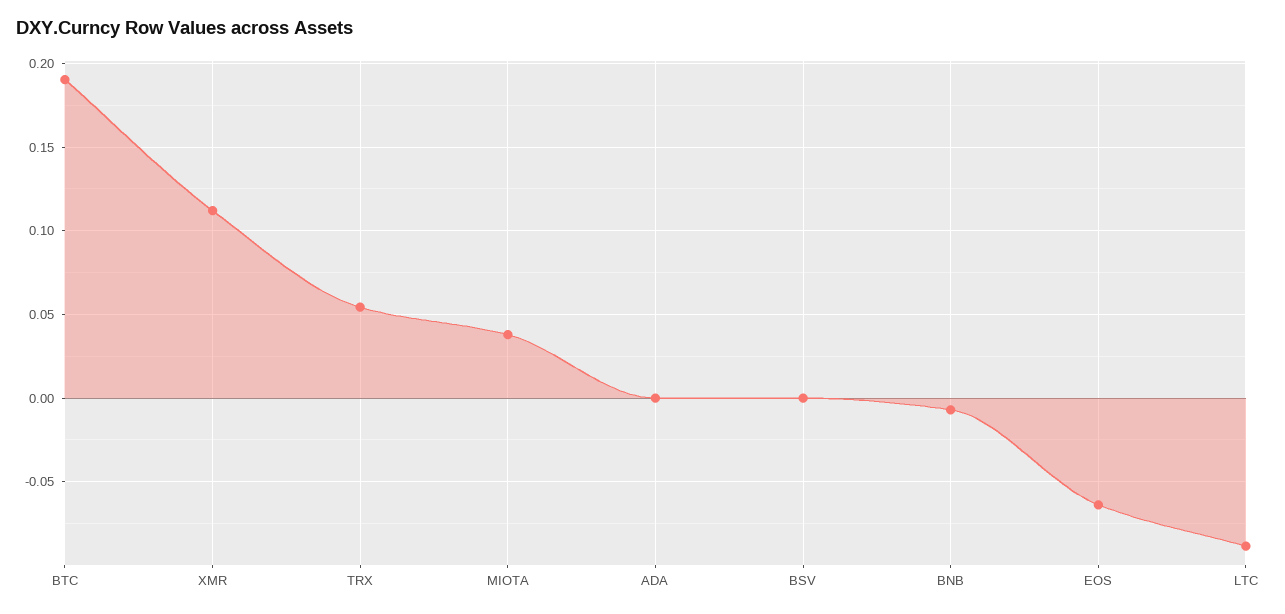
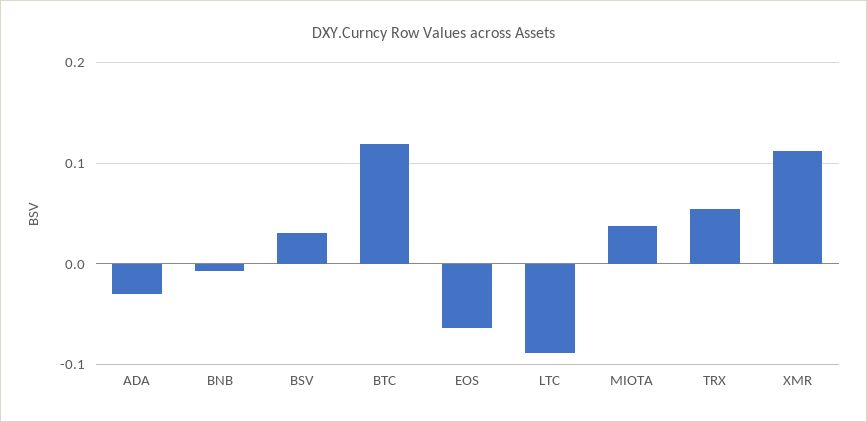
  {
-   "BTC": 0.19,
+   "BTC": 0.12,
    "XMR": 0.11,
    "TRX": 0.055,
    "MIOTA": 0.04,
-   "ADA": 0,
+   "ADA": -0.03,
-   "BSV": 0,
+   "BSV": 0.03,
    "BNB": -0.005,
    "EOS": -0.065,
    "LTC": -0.09
  }

